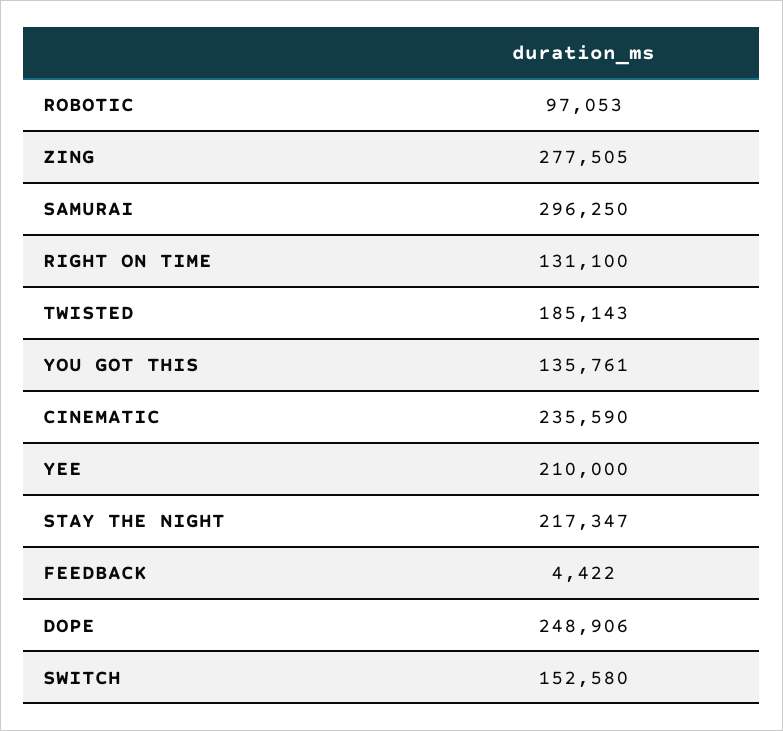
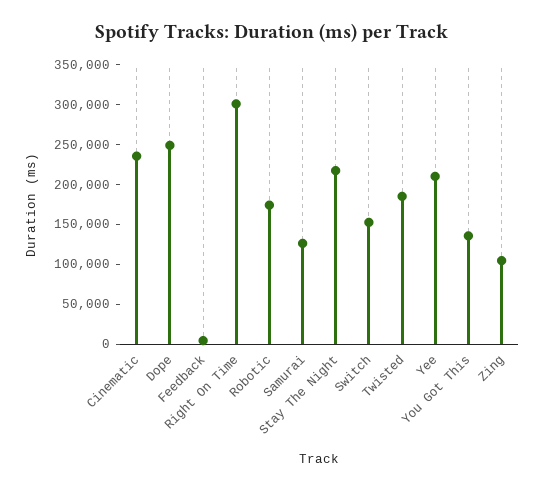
  {
-   "ROBOTIC": 97053,
+   "ROBOTIC": 175000,
-   "ZING": 277505,
+   "ZING": 100000,
-   "SAMURAI": 296250,
+   "SAMURAI": 125000,
-   "RIGHT ON TIME": 131100,
+   "RIGHT ON TIME": 300000,
    "TWISTED": 185143,
    "YOU GOT THIS": 135761,
    "CINEMATIC": 235590,
    "YEE": 210000,
    "STAY THE NIGHT": 217347,
    "FEEDBACK": 4422,
    "DOPE": 248906,
    "SWITCH": 152580
  }

